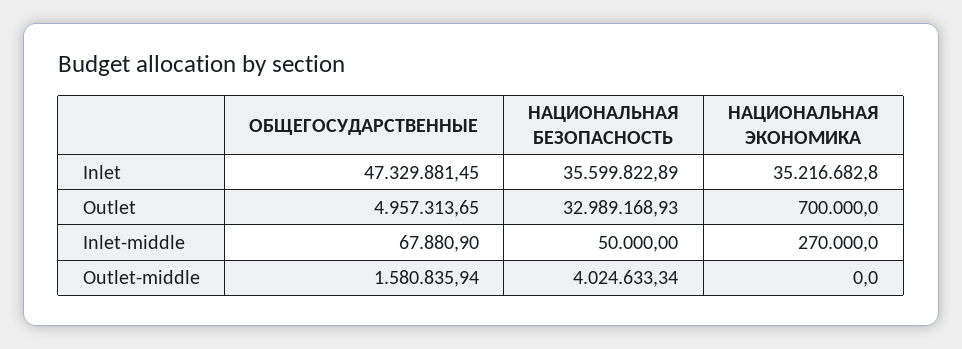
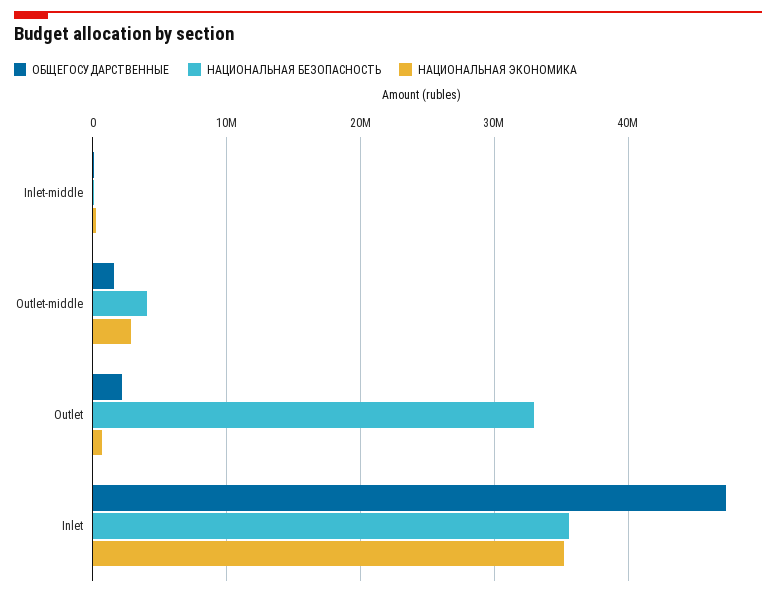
  {
    "ОБЩЕГОСУДАРСТВЕННЫЕ": {
      "Inlet": 47329881.45,
-     "Outlet": 4957313.65,
+     "Outlet": 2000000,
      "Inlet-middle": 67880.9,
      "Outlet-middle": 1580835.94
    },
    "НАЦИОНАЛЬНАЯ БЕЗОПАСНОСТЬ": {
      "Inlet": 35599822.89,
      "Outlet": 32989168.93,
      "Inlet-middle": 50000,
      "Outlet-middle": 4024633.34
    },
    "НАЦИОНАЛЬНАЯ ЭКОНОМИКА": {
      "Inlet": 35216682.8,
      "Outlet": 700000,
      "Inlet-middle": 270000,
-     "Outlet-middle": 0
+     "Outlet-middle": 3000000
    }
  }

